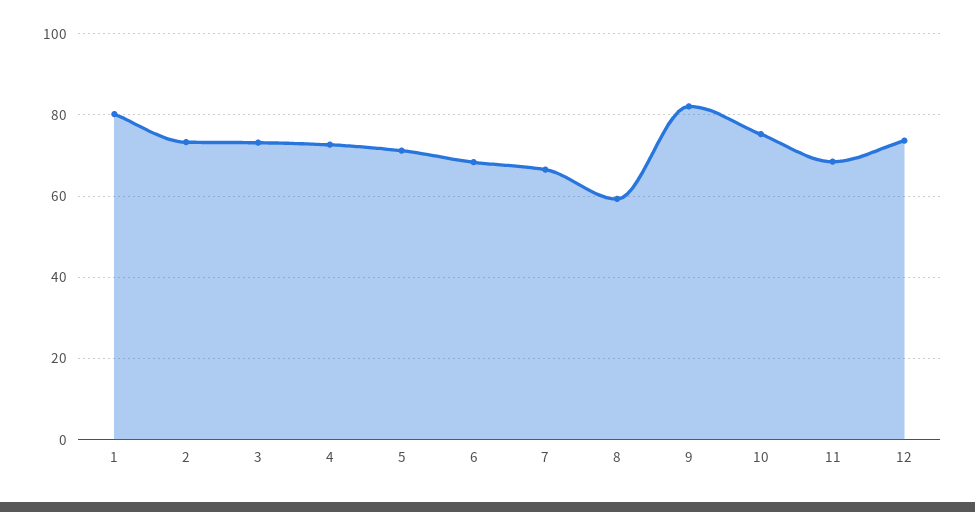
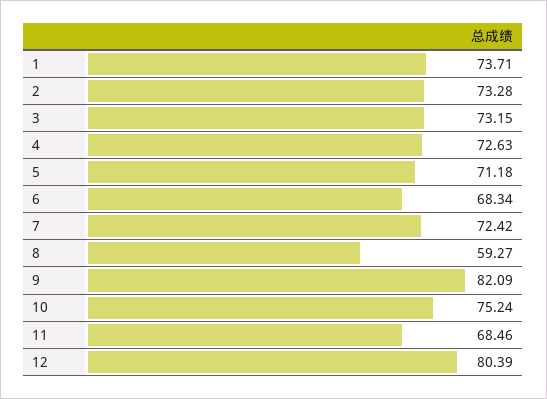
  {
-   "1": 80,
+   "1": 73.71,
    "2": 73.28,
    "3": 73.15,
    "4": 72.63,
    "5": 71.18,
    "6": 68.34,
-   "7": 66,
+   "7": 72.42,
    "8": 59.27,
    "9": 82.09,
    "10": 75.24,
    "11": 68.46,
-   "12": 74
+   "12": 80.39
  }

